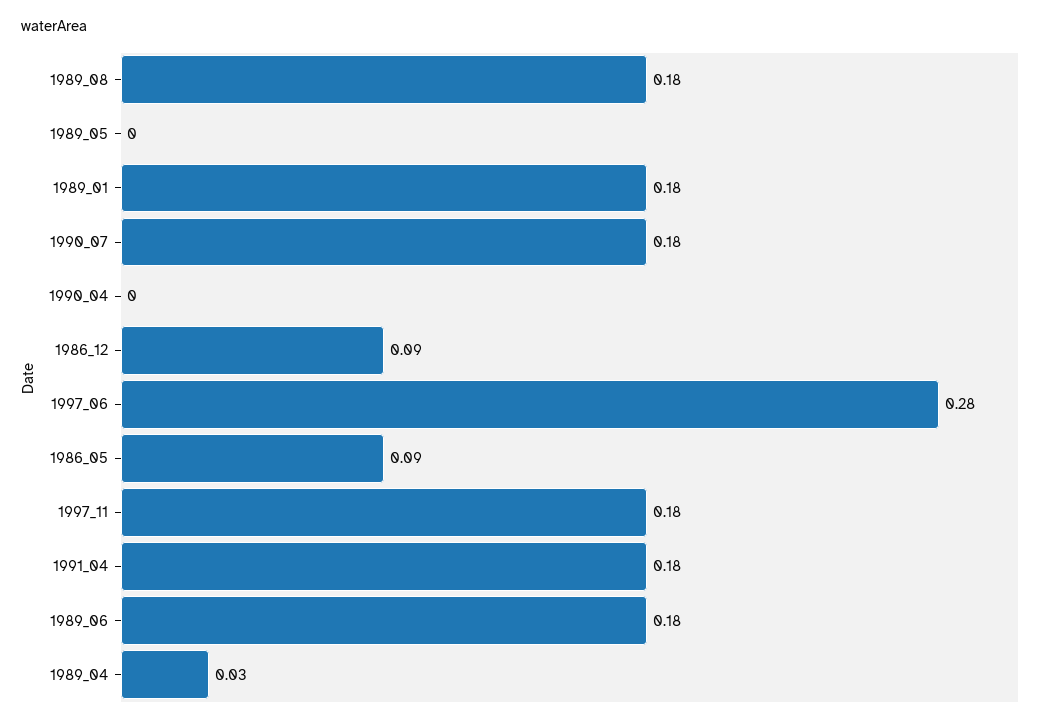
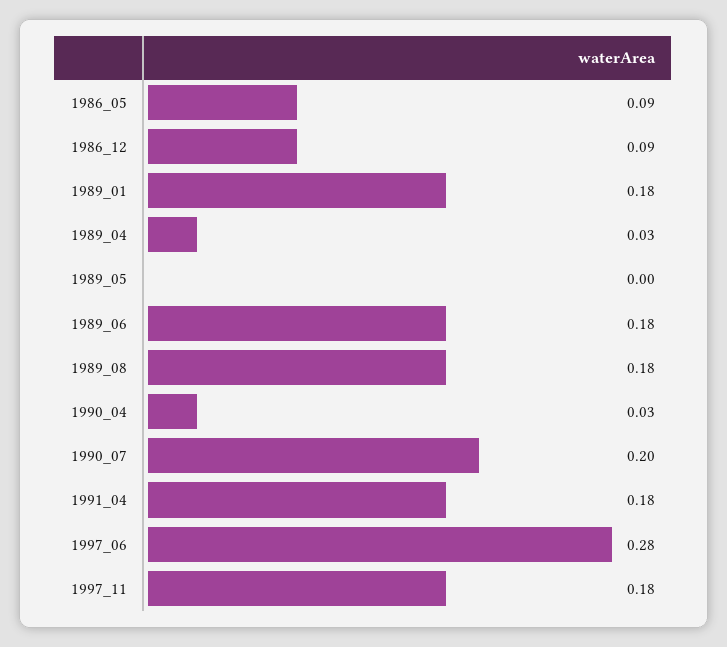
  {
    "1989_08": 0.18,
    "1989_05": 0,
    "1989_01": 0.18,
-   "1990_07": 0.18,
+   "1990_07": 0.2,
-   "1990_04": 0,
+   "1990_04": 0.03,
    "1986_12": 0.09,
    "1997_06": 0.28,
    "1986_05": 0.09,
    "1997_11": 0.18,
    "1991_04": 0.18,
    "1989_06": 0.18,
    "1989_04": 0.03
  }

